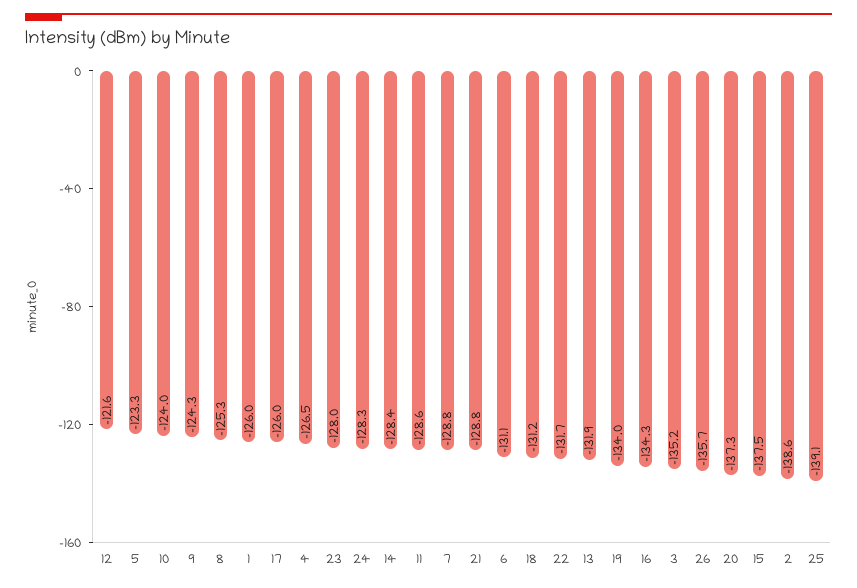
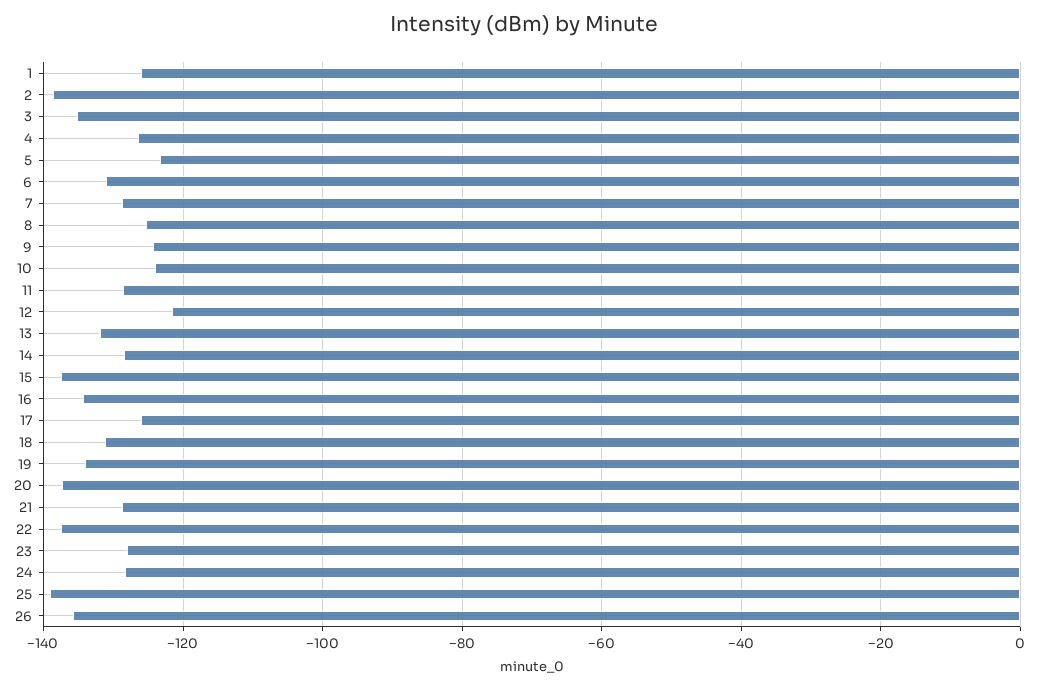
  {
    "12": -121.6,
    "5": -123.3,
    "10": -124,
    "9": -124.3,
    "8": -125.3,
    "1": -126,
    "17": -126,
    "4": -126.5,
    "23": -128,
    "24": -128.3,
    "14": -128.4,
    "11": -128.6,
    "7": -128.8,
    "21": -128.8,
    "6": -131.1,
    "18": -131.2,
-   "22": -131.7,
+   "22": -138,
    "13": -131.9,
    "19": -134,
    "16": -134.3,
    "3": -135.2,
    "26": -135.7,
    "20": -137.3,
    "15": -137.5,
    "2": -138.6,
    "25": -139.1
  }

